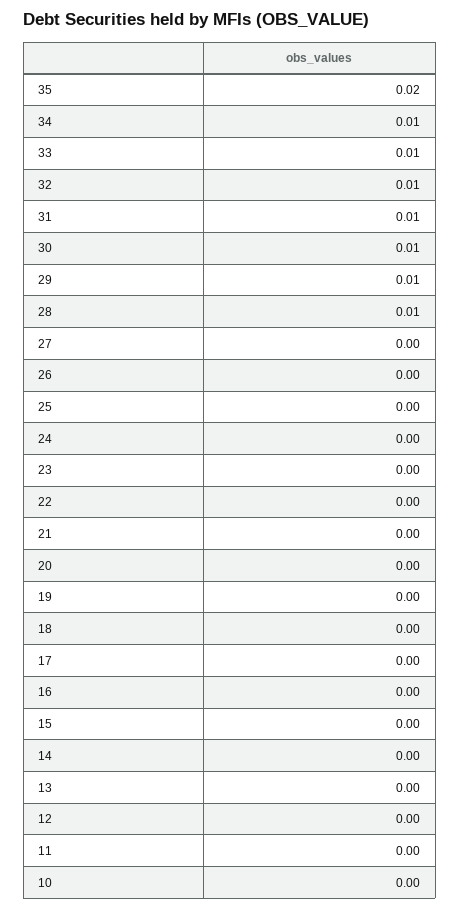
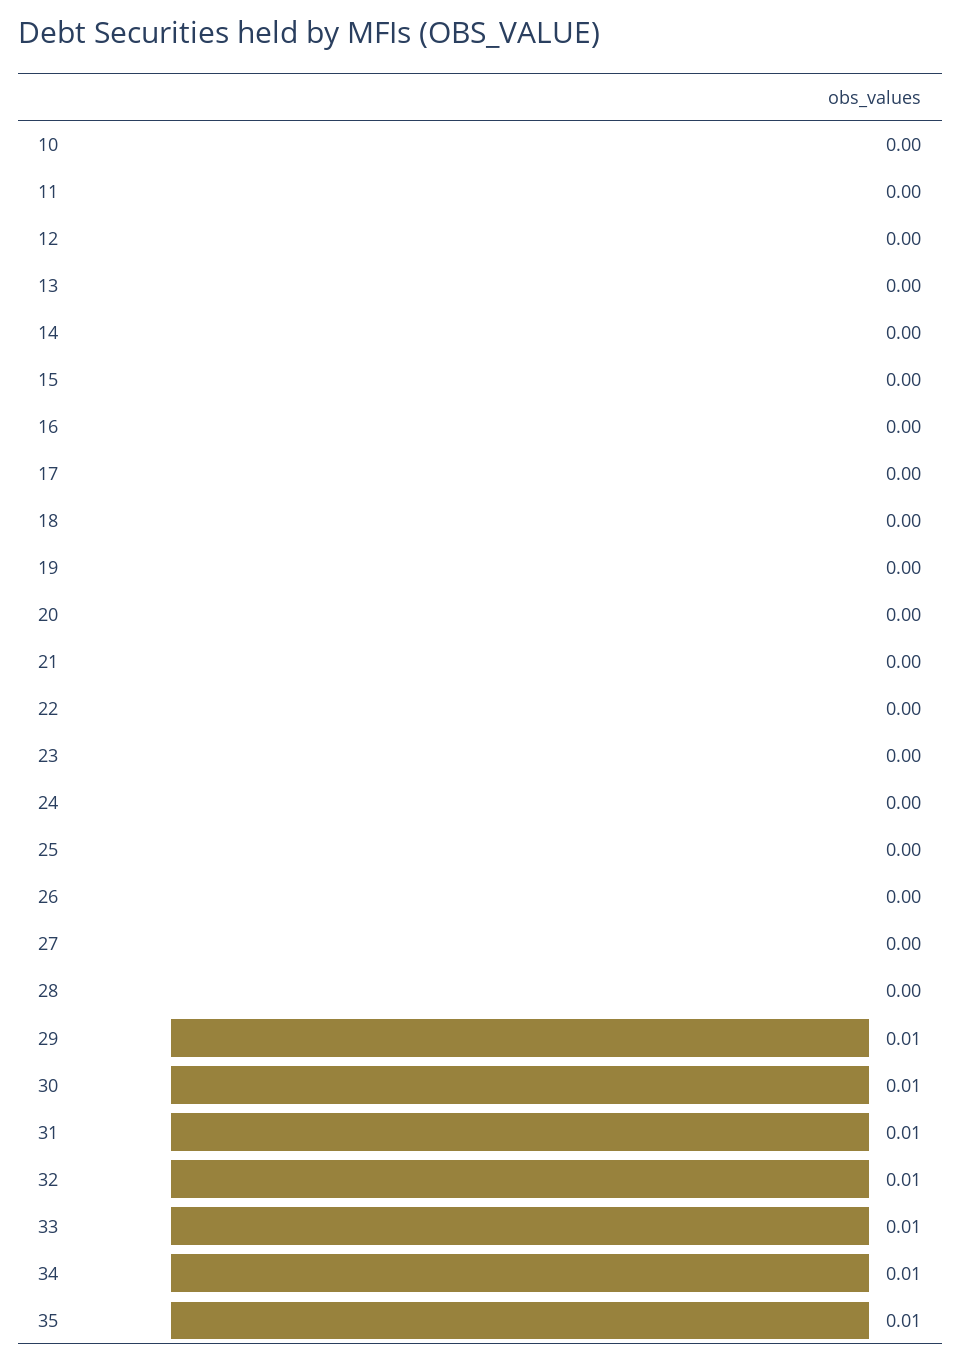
  {
-   "35": 0.02,
+   "35": 0.01,
    "34": 0.01,
    "33": 0.01,
    "32": 0.01,
    "31": 0.01,
    "30": 0.01,
    "29": 0.01,
-   "28": 0.01,
+   "28": 0,
    "27": 0,
    "26": 0,
    "25": 0,
    "24": 0,
    "23": 0,
    "22": 0,
    "21": 0,
    "20": 0,
    "19": 0,
    "18": 0,
    "17": 0,
    "16": 0,
    "15": 0,
    "14": 0,
    "13": 0,
    "12": 0,
    "11": 0,
    "10": 0
  }

